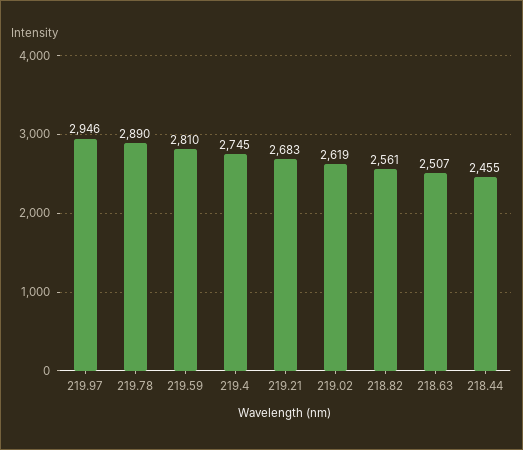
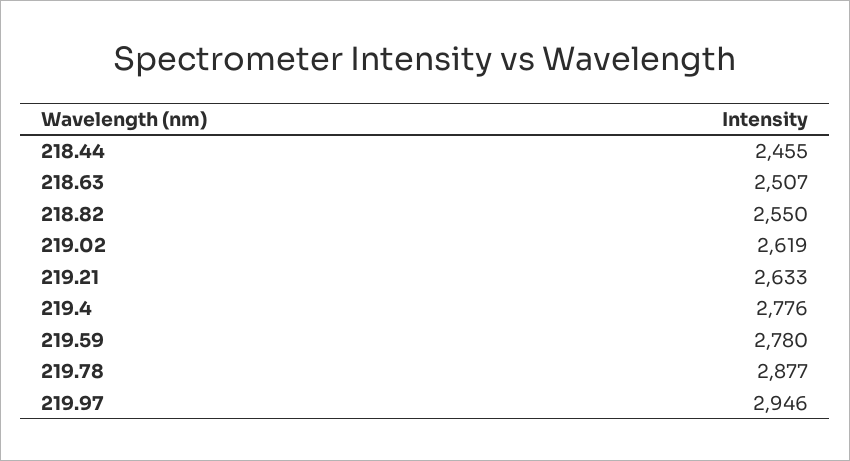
  {
    "219.97": 2946,
-   "219.78": 2890,
+   "219.78": 2877,
-   "219.59": 2810,
+   "219.59": 2780,
-   "219.4": 2745,
+   "219.4": 2776,
-   "219.21": 2683,
+   "219.21": 2633,
    "219.02": 2619,
-   "218.82": 2561,
+   "218.82": 2550,
    "218.63": 2507,
    "218.44": 2455
  }

